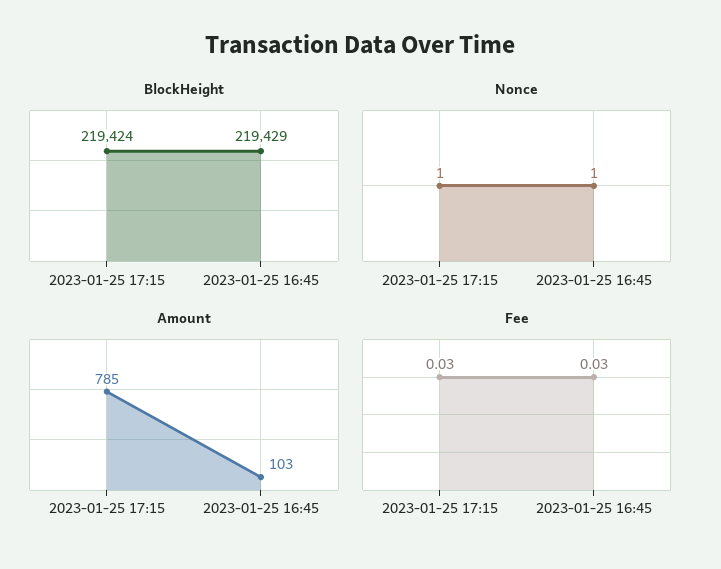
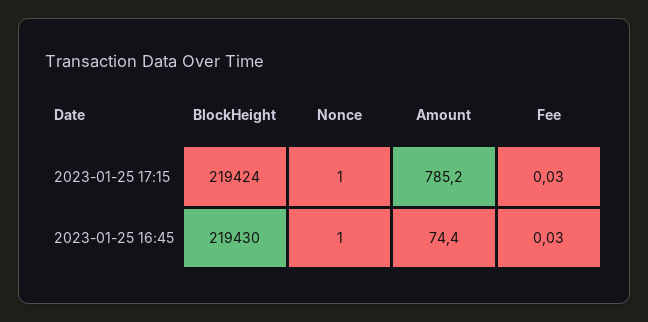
  {
    "BlockHeight": {
      "2023-01-25 17:15": 219424,
-     "2023-01-25 16:45": 219429
+     "2023-01-25 16:45": 219430
    },
    "Nonce": {
      "2023-01-25 17:15": 1,
      "2023-01-25 16:45": 1
    },
    "Amount": {
      "2023-01-25 17:15": 785.2,
-     "2023-01-25 16:45": 103
+     "2023-01-25 16:45": 74.4
    },
    "Fee": {
      "2023-01-25 17:15": 0.03,
      "2023-01-25 16:45": 0.03
    }
  }

